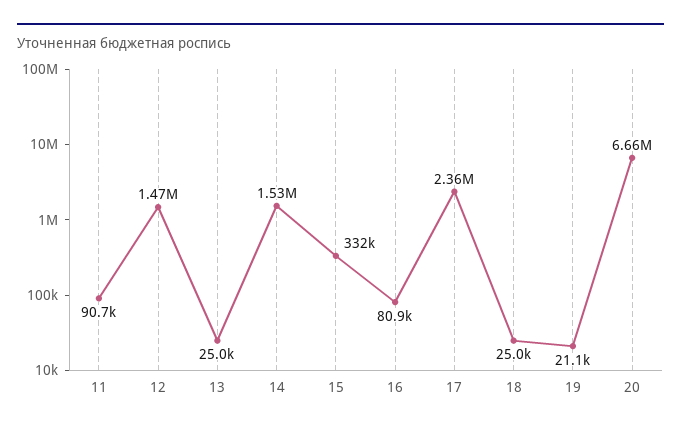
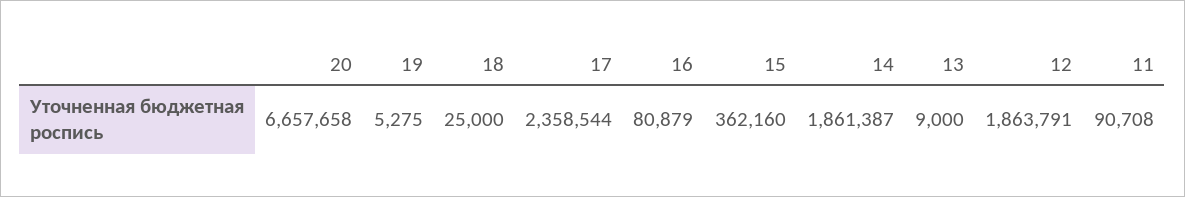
  {
    "11": 90708,
-   "12": 1470000,
+   "12": 1863791,
-   "13": 25000,
+   "13": 9000,
-   "14": 1530000,
+   "14": 1861387,
-   "15": 332000,
+   "15": 362160,
    "16": 80879,
    "17": 2358544,
    "18": 25000,
-   "19": 21100,
+   "19": 5275,
    "20": 6657658
  }

